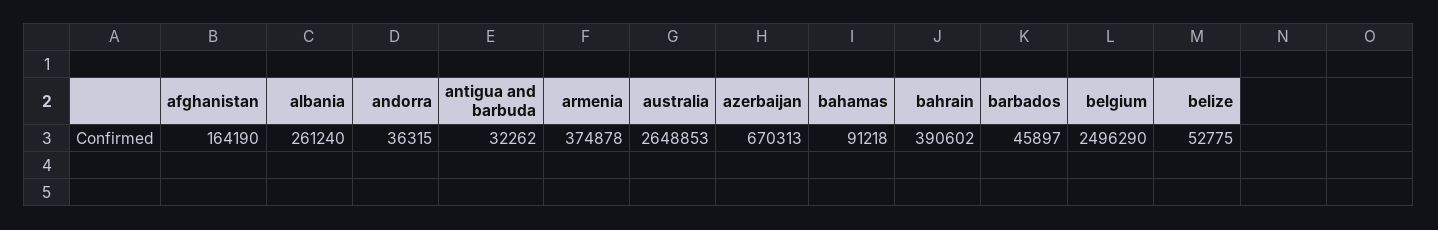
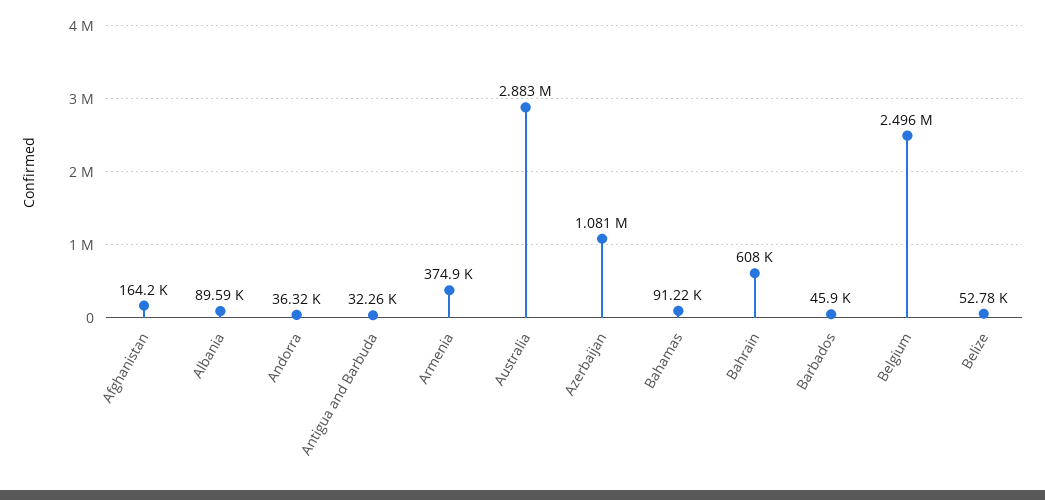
  {
    "afghanistan": 164190,
-   "albania": 261240,
+   "albania": 89590,
    "andorra": 36315,
    "antigua and barbuda": 32262,
    "armenia": 374878,
-   "australia": 2648853,
+   "australia": 2883000,
-   "azerbaijan": 670313,
+   "azerbaijan": 1081000,
    "bahamas": 91218,
-   "bahrain": 390602,
+   "bahrain": 608000,
    "barbados": 45897,
    "belgium": 2496290,
    "belize": 52775
  }

